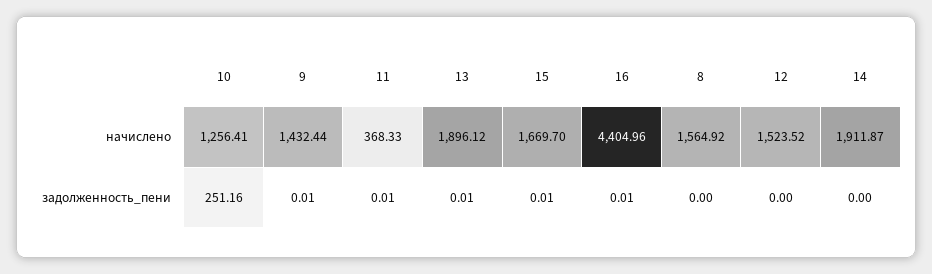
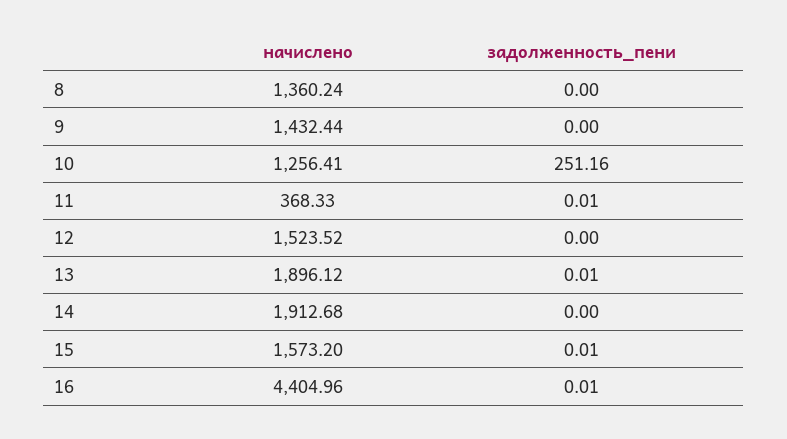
  {
    "10": {
      "начислено": 1256.41,
      "задолженность_пени": 251.16
    },
    "9": {
      "начислено": 1432.44,
-     "задолженность_пени": 0.01
+     "задолженность_пени": 0
    },
    "11": {
      "начислено": 368.33,
      "задолженность_пени": 0.01
    },
    "13": {
      "начислено": 1896.12,
      "задолженность_пени": 0.01
    },
    "15": {
-     "начислено": 1669.7,
+     "начислено": 1573.2,
      "задолженность_пени": 0.01
    },
    "16": {
      "начислено": 4404.96,
      "задолженность_пени": 0.01
    },
    "8": {
-     "начислено": 1564.92,
+     "начислено": 1360.24,
      "задолженность_пени": 0
    },
    "12": {
      "начислено": 1523.52,
      "задолженность_пени": 0
    },
    "14": {
-     "начислено": 1911.87,
+     "начислено": 1912.68,
      "задолженность_пени": 0
    }
  }

